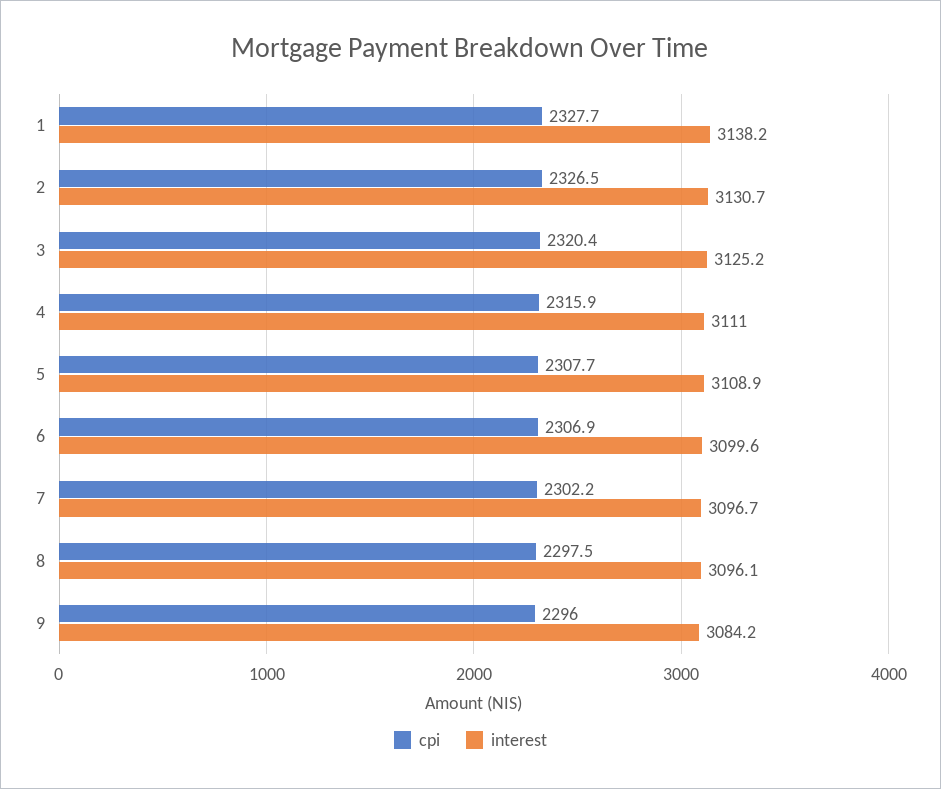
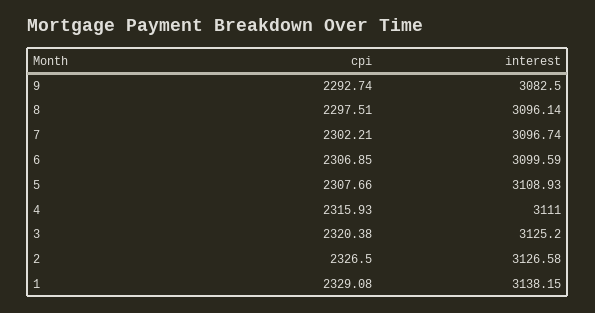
  {
    "cpi": {
-     "1": 2327.7,
+     "1": 2329.08,
      "2": 2326.5,
      "3": 2320.38,
      "4": 2315.93,
      "5": 2307.66,
      "6": 2306.85,
      "7": 2302.21,
      "8": 2297.51,
-     "9": 2296
+     "9": 2292.74
    },
    "interest": {
      "1": 3138.15,
-     "2": 3130.7,
+     "2": 3126.58,
      "3": 3125.2,
      "4": 3111,
      "5": 3108.93,
      "6": 3099.59,
      "7": 3096.74,
      "8": 3096.14,
-     "9": 3084.2
+     "9": 3082.5
    }
  }

